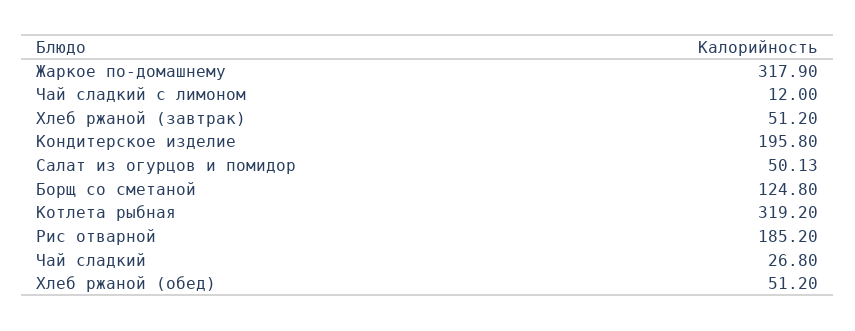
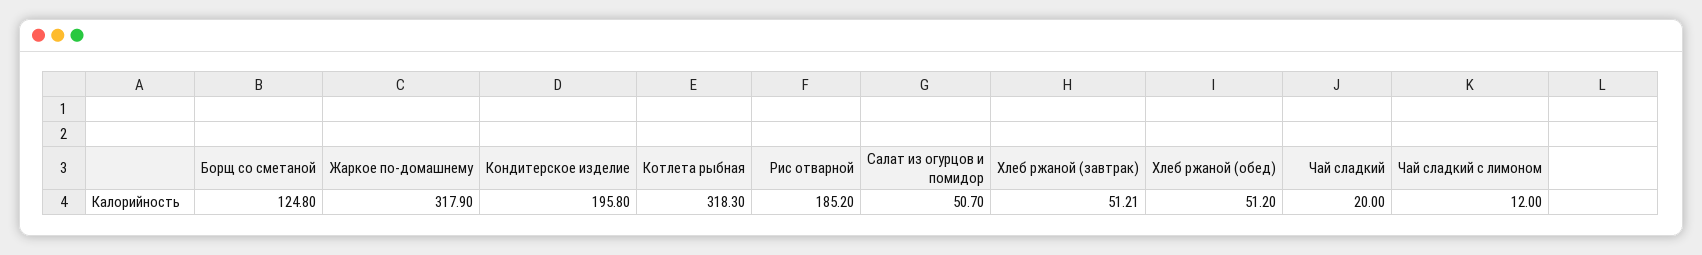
  {
    "Жаркое по-домашнему": 317.9,
    "Чай сладкий с лимоном": 12,
-   "Хлеб ржаной (завтрак)": 51.2,
+   "Хлеб ржаной (завтрак)": 51.21,
    "Кондитерское изделие": 195.8,
-   "Салат из огурцов и помидор": 50.13,
+   "Салат из огурцов и помидор": 50.7,
    "Борщ со сметаной": 124.8,
-   "Котлета рыбная": 319.2,
+   "Котлета рыбная": 318.3,
    "Рис отварной": 185.2,
-   "Чай сладкий": 26.8,
+   "Чай сладкий": 20,
    "Хлеб ржаной (обед)": 51.2
  }

